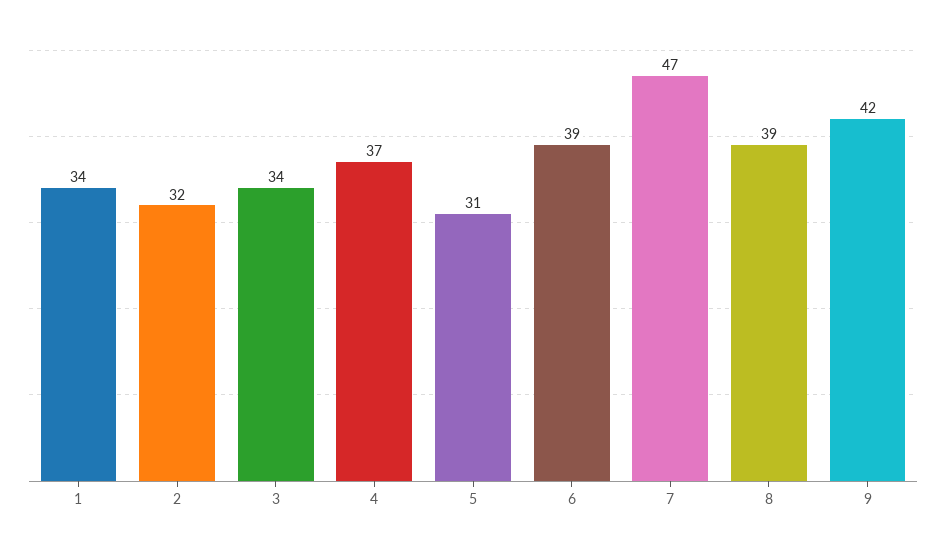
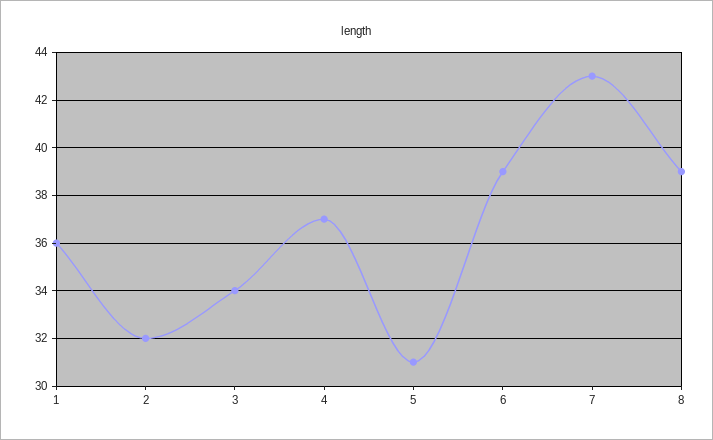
  {
-   "1": 34,
+   "1": 36,
    "2": 32,
    "3": 34,
    "4": 37,
    "5": 31,
    "6": 39,
-   "7": 47,
+   "7": 43,
-   "8": 39,
+   "8": 39
-   "9": 42
  }

